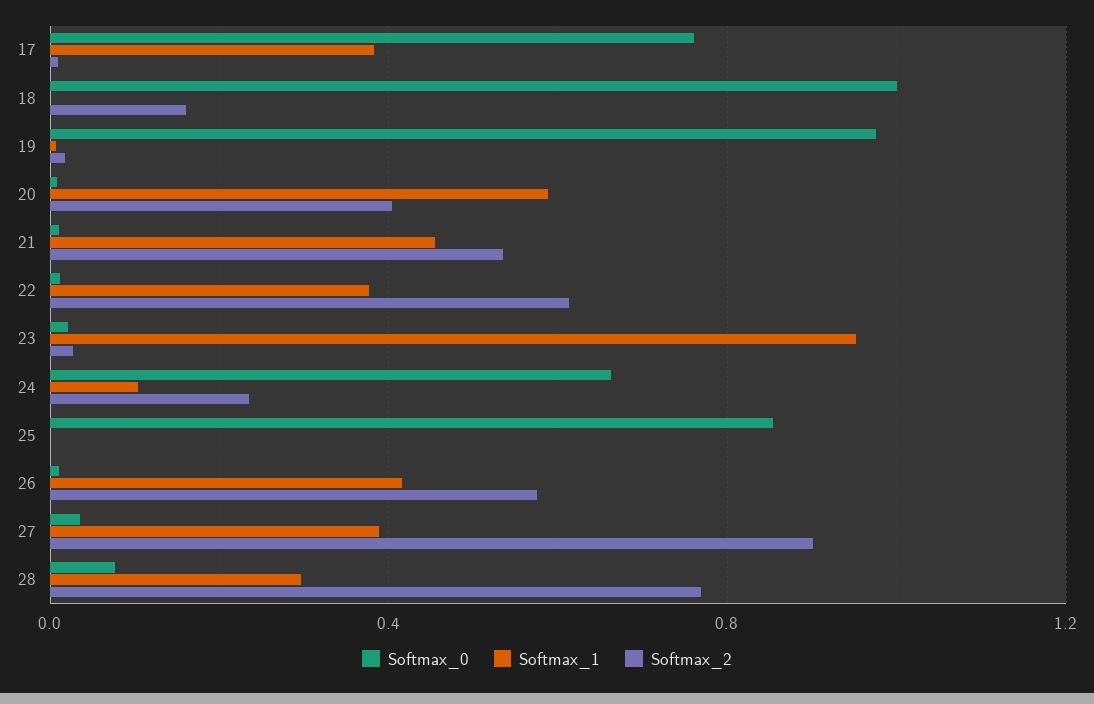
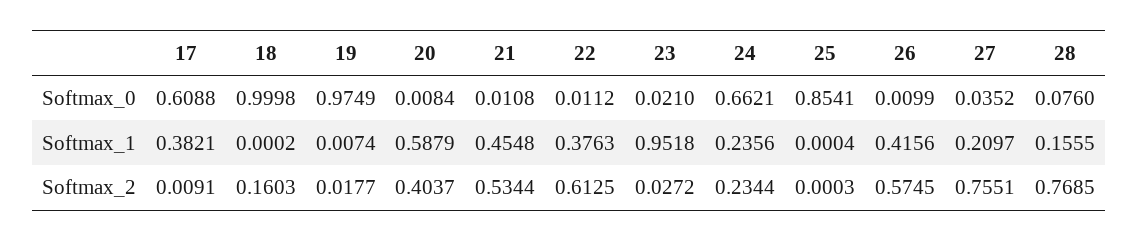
  {
    "Softmax_0": {
-     "17": 0.75,
+     "17": 0.6088,
      "18": 0.9998,
      "19": 0.9749,
      "20": 0.0084,
      "21": 0.0108,
      "22": 0.0112,
      "23": 0.021,
      "24": 0.6621,
      "25": 0.8541,
      "26": 0.0099,
      "27": 0.0352,
      "28": 0.076
    },
    "Softmax_1": {
      "17": 0.3821,
      "18": 0.0002,
      "19": 0.0074,
      "20": 0.5879,
      "21": 0.4548,
      "22": 0.3763,
      "23": 0.9518,
-     "24": 0.1,
+     "24": 0.2356,
      "25": 0.0004,
      "26": 0.4156,
-     "27": 0.4,
+     "27": 0.2097,
-     "28": 0.3
+     "28": 0.1555
    },
    "Softmax_2": {
      "17": 0.0091,
      "18": 0.1603,
      "19": 0.0177,
      "20": 0.4037,
      "21": 0.5344,
      "22": 0.6125,
      "23": 0.0272,
      "24": 0.2344,
      "25": 0.0003,
      "26": 0.5745,
-     "27": 0.9,
+     "27": 0.7551,
      "28": 0.7685
    }
  }

